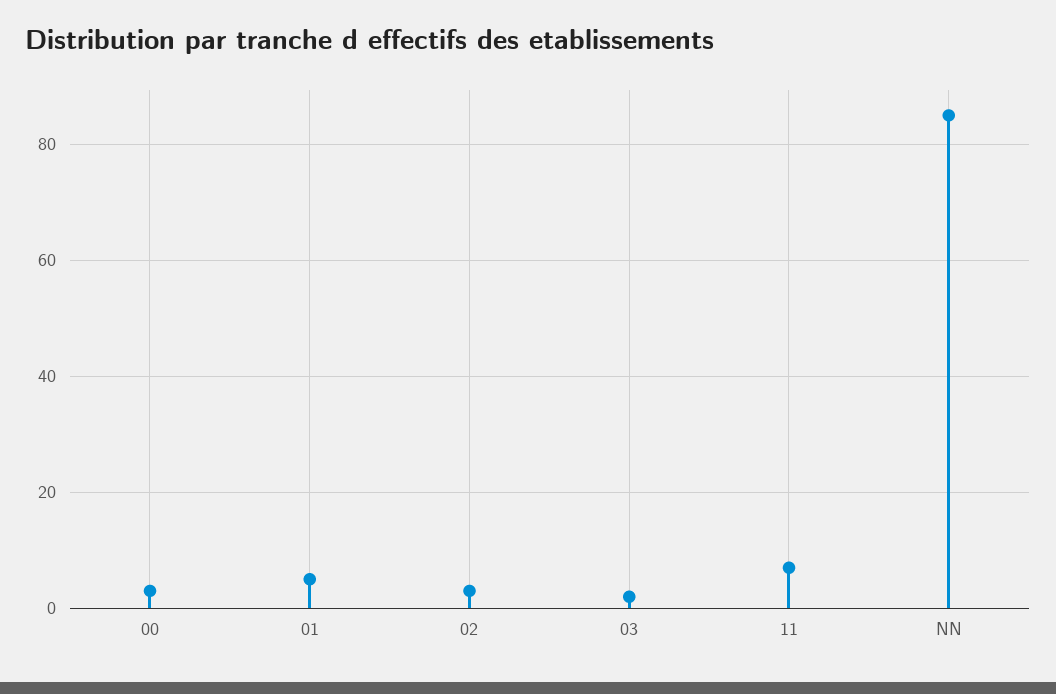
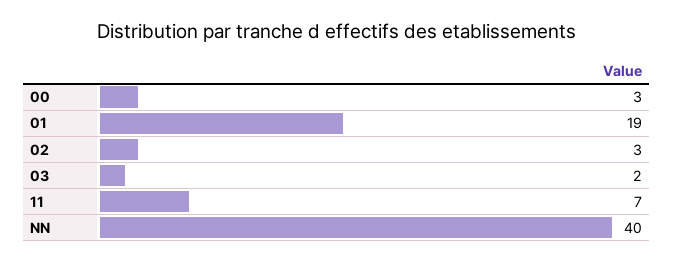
  {
    "00": 3,
-   "01": 5,
+   "01": 19,
    "02": 3,
    "03": 2,
    "11": 7,
-   "NN": 85
+   "NN": 40
  }

